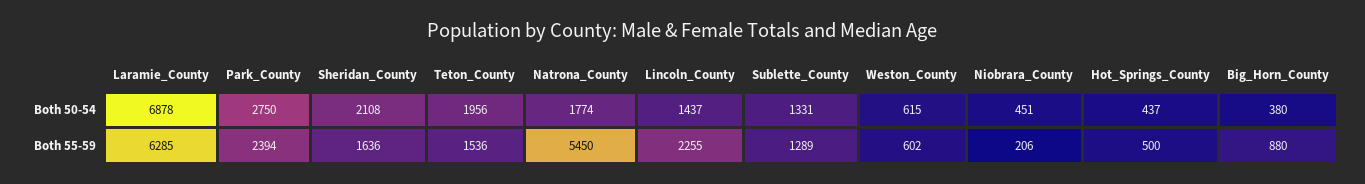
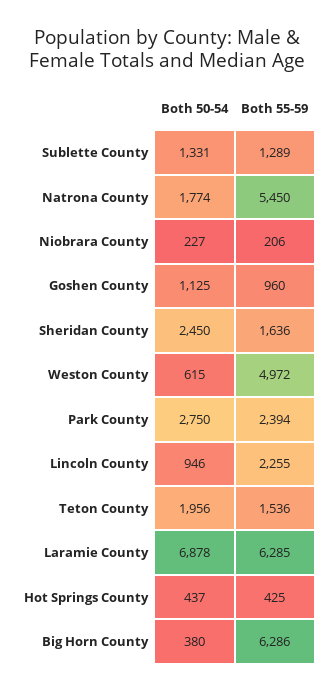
  {
    "Laramie_County": {
      "Both 50-54": 6878,
      "Both 55-59": 6285
    },
    "Park_County": {
      "Both 50-54": 2750,
      "Both 55-59": 2394
    },
    "Sheridan_County": {
-     "Both 50-54": 2108,
+     "Both 50-54": 2450,
      "Both 55-59": 1636
    },
    "Teton_County": {
      "Both 50-54": 1956,
      "Both 55-59": 1536
    },
    "Natrona_County": {
      "Both 50-54": 1774,
      "Both 55-59": 5450
    },
    "Lincoln_County": {
-     "Both 50-54": 1437,
+     "Both 50-54": 946,
      "Both 55-59": 2255
    },
    "Sublette_County": {
      "Both 50-54": 1331,
      "Both 55-59": 1289
    },
    "Weston_County": {
      "Both 50-54": 615,
-     "Both 55-59": 602
+     "Both 55-59": 4972
    },
    "Niobrara_County": {
-     "Both 50-54": 451,
+     "Both 50-54": 227,
      "Both 55-59": 206
    },
    "Hot_Springs_County": {
      "Both 50-54": 437,
-     "Both 55-59": 500
+     "Both 55-59": 425
    },
    "Big_Horn_County": {
      "Both 50-54": 380,
-     "Both 55-59": 880
+     "Both 55-59": 6286
-   }
+   },
+   "Goshen County": {
+     "Both 50-54": 1125,
+     "Both 55-59": 960
+   }
  }

